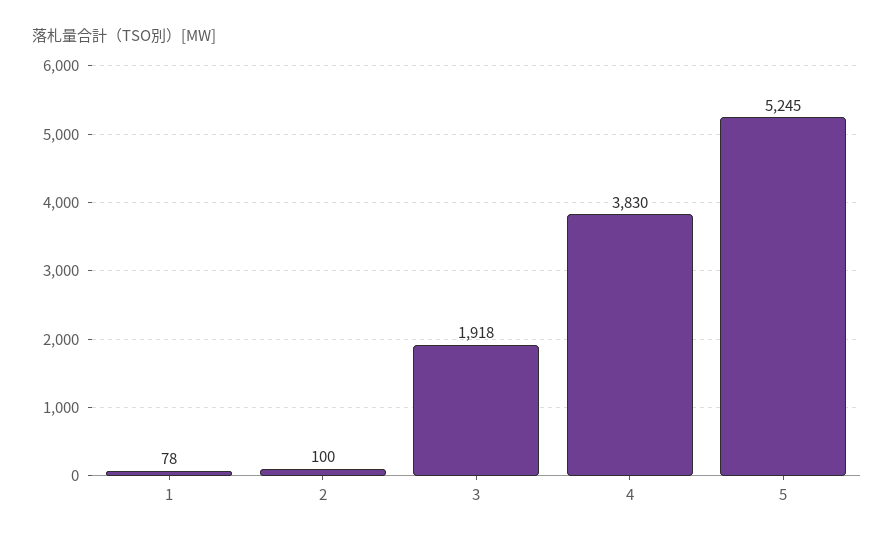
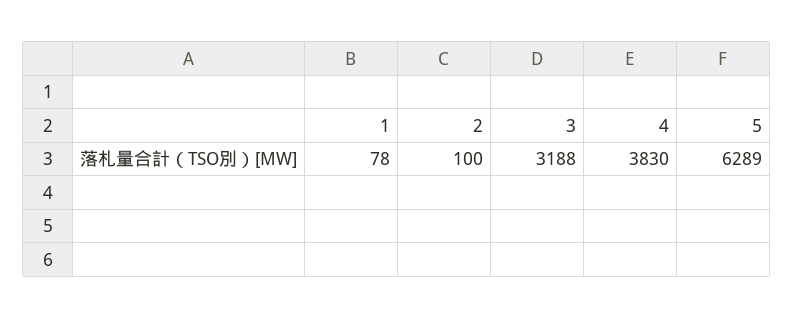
  {
    "1": 78,
    "2": 100,
-   "3": 1918,
+   "3": 3188,
    "4": 3830,
-   "5": 5245
+   "5": 6289
  }

